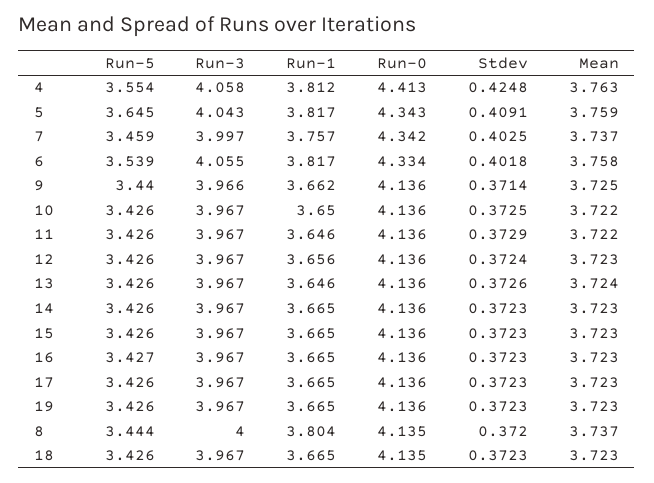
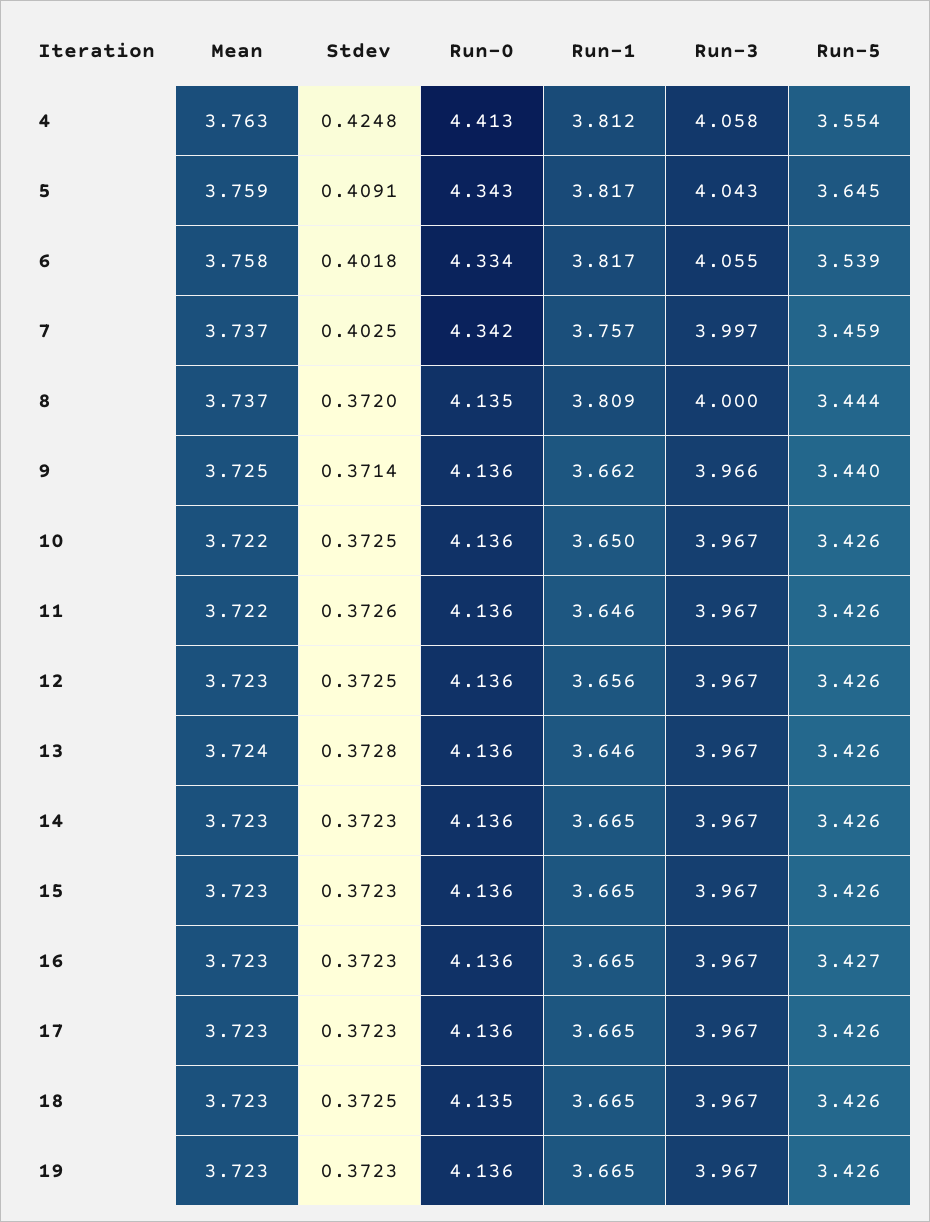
  {
    "Run-5": {
      "4": 3.554,
      "5": 3.645,
      "7": 3.459,
      "6": 3.539,
      "9": 3.44,
      "10": 3.426,
      "11": 3.426,
      "12": 3.426,
      "13": 3.426,
      "14": 3.426,
      "15": 3.426,
      "16": 3.427,
      "17": 3.426,
      "19": 3.426,
      "8": 3.444,
      "18": 3.426
    },
    "Run-3": {
      "4": 4.058,
      "5": 4.043,
      "7": 3.997,
      "6": 4.055,
      "9": 3.966,
      "10": 3.967,
      "11": 3.967,
      "12": 3.967,
      "13": 3.967,
      "14": 3.967,
      "15": 3.967,
      "16": 3.967,
      "17": 3.967,
      "19": 3.967,
      "8": 4,
      "18": 3.967
    },
    "Run-1": {
      "4": 3.812,
      "5": 3.817,
      "7": 3.757,
      "6": 3.817,
      "9": 3.662,
      "10": 3.65,
      "11": 3.646,
      "12": 3.656,
      "13": 3.646,
      "14": 3.665,
      "15": 3.665,
      "16": 3.665,
      "17": 3.665,
      "19": 3.665,
-     "8": 3.804,
+     "8": 3.809,
      "18": 3.665
    },
    "Run-0": {
      "4": 4.413,
      "5": 4.343,
      "7": 4.342,
      "6": 4.334,
      "9": 4.136,
      "10": 4.136,
      "11": 4.136,
      "12": 4.136,
      "13": 4.136,
      "14": 4.136,
      "15": 4.136,
      "16": 4.136,
      "17": 4.136,
      "19": 4.136,
      "8": 4.135,
      "18": 4.135
    },
    "Stdev": {
      "4": 0.4248,
      "5": 0.4091,
      "7": 0.4025,
      "6": 0.4018,
      "9": 0.3714,
      "10": 0.3725,
-     "11": 0.3729,
+     "11": 0.3726,
-     "12": 0.3724,
+     "12": 0.3725,
-     "13": 0.3726,
+     "13": 0.3728,
      "14": 0.3723,
      "15": 0.3723,
      "16": 0.3723,
      "17": 0.3723,
      "19": 0.3723,
      "8": 0.372,
-     "18": 0.3723
+     "18": 0.3725
    },
    "Mean": {
      "4": 3.763,
      "5": 3.759,
      "7": 3.737,
      "6": 3.758,
      "9": 3.725,
      "10": 3.722,
      "11": 3.722,
      "12": 3.723,
      "13": 3.724,
      "14": 3.723,
      "15": 3.723,
      "16": 3.723,
      "17": 3.723,
      "19": 3.723,
      "8": 3.737,
      "18": 3.723
    }
  }

